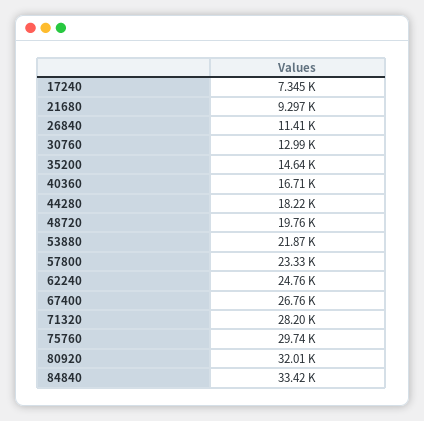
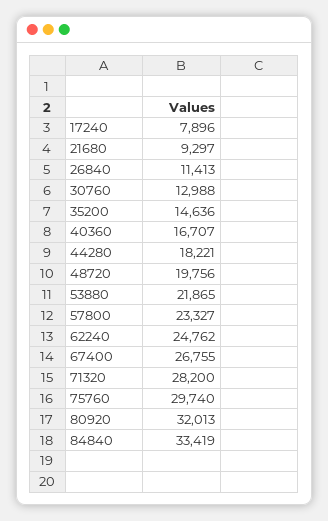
  {
-   "17240": 7345,
+   "17240": 7896,
    "21680": 9297,
    "26840": 11413,
    "30760": 12988,
    "35200": 14636,
    "40360": 16707,
    "44280": 18221,
    "48720": 19756,
    "53880": 21865,
    "57800": 23327,
    "62240": 24762,
    "67400": 26755,
    "71320": 28200,
    "75760": 29740,
    "80920": 32013,
    "84840": 33419
  }

